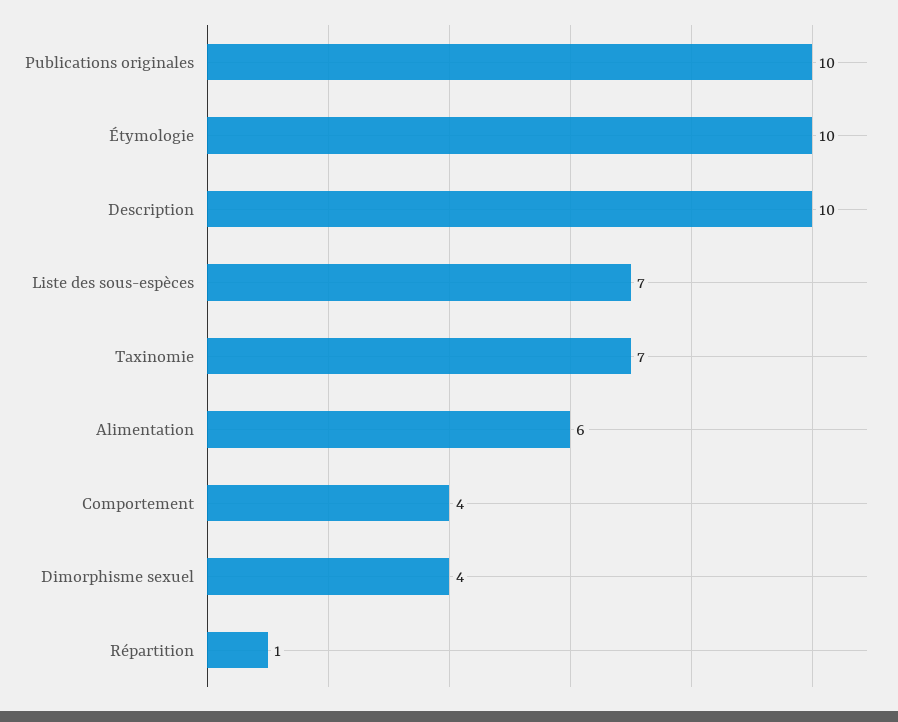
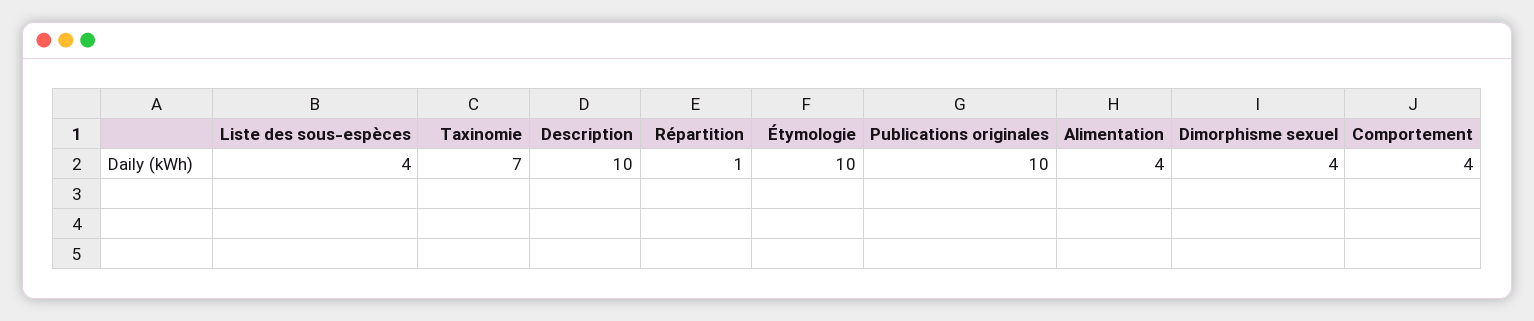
  {
    "Publications originales": 10,
    "Étymologie": 10,
    "Description": 10,
-   "Liste des sous-espèces": 7,
+   "Liste des sous-espèces": 4,
    "Taxinomie": 7,
-   "Alimentation": 6,
+   "Alimentation": 4,
    "Comportement": 4,
    "Dimorphisme sexuel": 4,
    "Répartition": 1
  }

